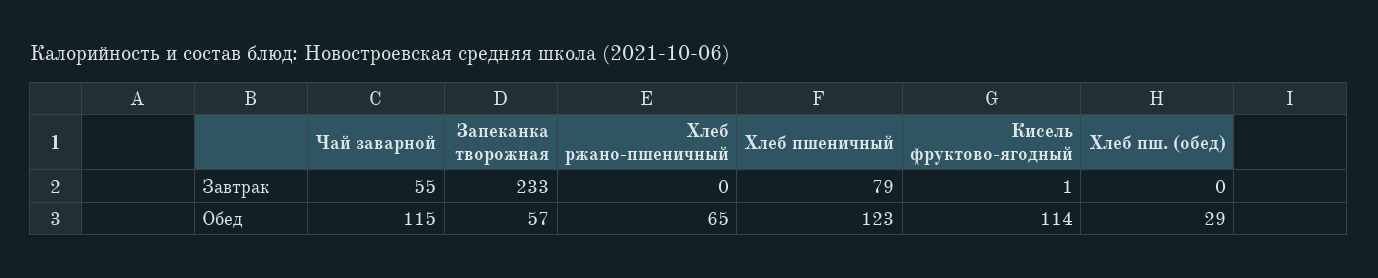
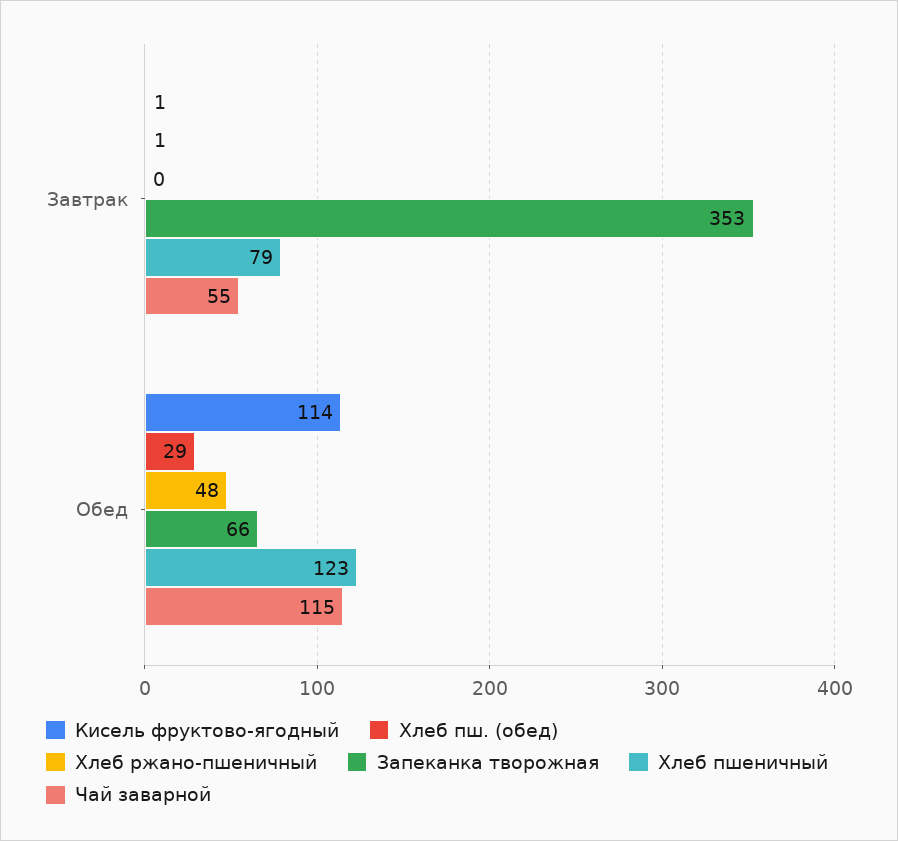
  {
    "Чай заварной": {
      "Завтрак": 55,
      "Обед": 115
    },
    "Запеканка творожная": {
-     "Завтрак": 233,
+     "Завтрак": 353,
-     "Обед": 57
+     "Обед": 66
    },
    "Хлеб ржано-пшеничный": {
      "Завтрак": 0,
-     "Обед": 65
+     "Обед": 48
    },
    "Хлеб пшеничный": {
      "Завтрак": 79,
      "Обед": 123
    },
    "Кисель фруктово-ягодный": {
      "Завтрак": 1,
      "Обед": 114
    },
    "Хлеб пш. (обед)": {
-     "Завтрак": 0,
+     "Завтрак": 1,
      "Обед": 29
    }
  }

